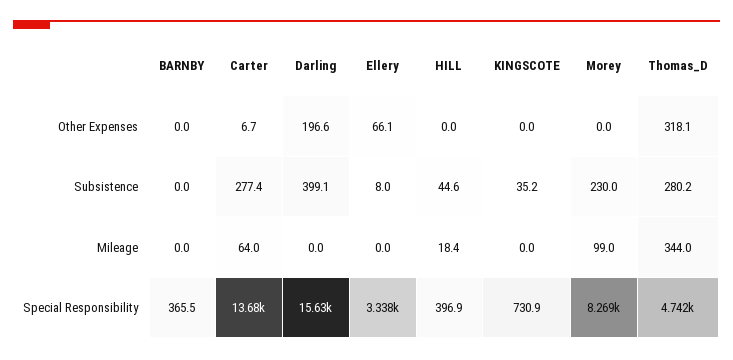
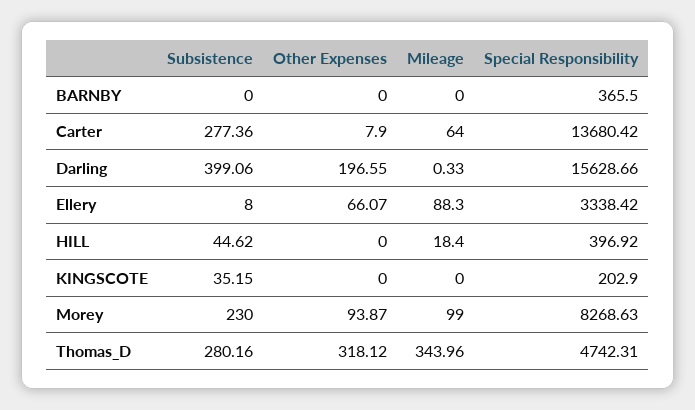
  {
    "BARNBY": {
      "Other Expenses": 0,
      "Subsistence": 0,
      "Mileage": 0,
      "Special Responsibility": 365.5
    },
    "Carter": {
-     "Other Expenses": 6.7,
+     "Other Expenses": 7.9,
      "Subsistence": 277.36,
      "Mileage": 64,
      "Special Responsibility": 13680.42
    },
    "Darling": {
      "Other Expenses": 196.55,
      "Subsistence": 399.06,
-     "Mileage": 0,
+     "Mileage": 0.33,
      "Special Responsibility": 15628.66
    },
    "Ellery": {
      "Other Expenses": 66.07,
      "Subsistence": 8,
-     "Mileage": 0,
+     "Mileage": 88.3,
      "Special Responsibility": 3338.42
    },
    "HILL": {
      "Other Expenses": 0,
      "Subsistence": 44.62,
      "Mileage": 18.4,
      "Special Responsibility": 396.92
    },
    "KINGSCOTE": {
      "Other Expenses": 0,
      "Subsistence": 35.15,
      "Mileage": 0,
-     "Special Responsibility": 730.9
+     "Special Responsibility": 202.9
    },
    "Morey": {
-     "Other Expenses": 0,
+     "Other Expenses": 93.87,
      "Subsistence": 230,
      "Mileage": 99,
      "Special Responsibility": 8268.63
    },
    "Thomas_D": {
      "Other Expenses": 318.12,
      "Subsistence": 280.16,
      "Mileage": 343.96,
      "Special Responsibility": 4742.31
    }
  }

